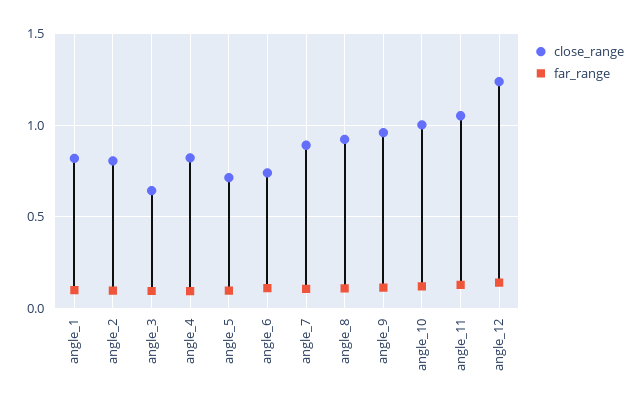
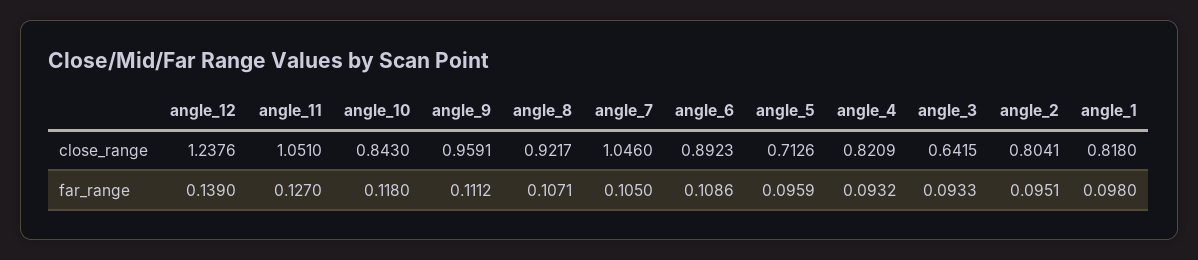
  {
    "close_range": {
      "angle_1": 0.818,
      "angle_2": 0.8041,
      "angle_3": 0.6415,
      "angle_4": 0.8209,
      "angle_5": 0.7126,
-     "angle_6": 0.75,
+     "angle_6": 0.8923,
-     "angle_7": 0.9,
+     "angle_7": 1.046,
      "angle_8": 0.9217,
      "angle_9": 0.9591,
-     "angle_10": 1,
+     "angle_10": 0.843,
      "angle_11": 1.051,
      "angle_12": 1.2376
    },
    "far_range": {
      "angle_1": 0.098,
      "angle_2": 0.0951,
      "angle_3": 0.0933,
      "angle_4": 0.0932,
      "angle_5": 0.0959,
      "angle_6": 0.1086,
      "angle_7": 0.105,
      "angle_8": 0.1071,
      "angle_9": 0.1112,
      "angle_10": 0.118,
      "angle_11": 0.127,
      "angle_12": 0.139
    }
  }

